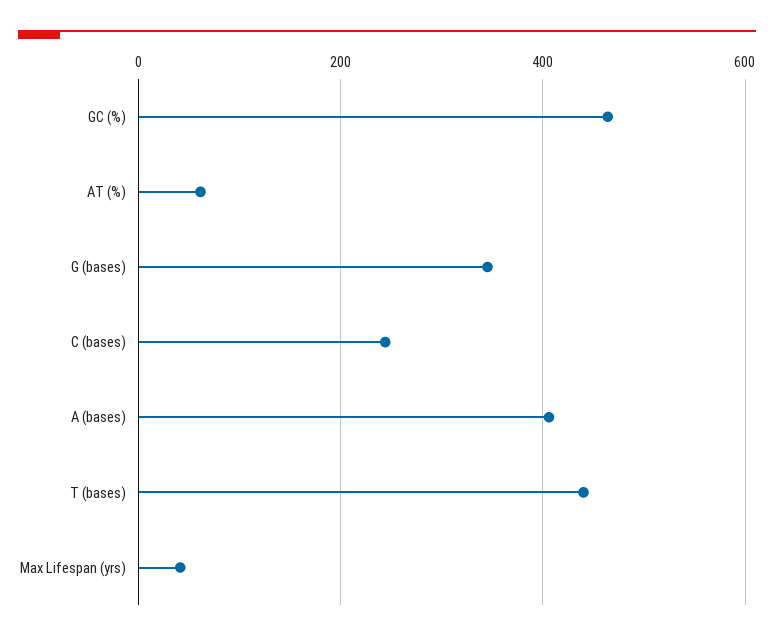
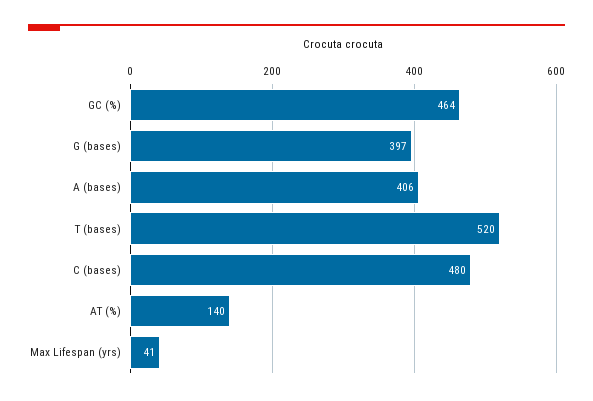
  {
    "GC (%)": 464,
-   "AT (%)": 60,
+   "AT (%)": 140,
-   "G (bases)": 340,
+   "G (bases)": 397,
-   "C (bases)": 240,
+   "C (bases)": 480,
    "A (bases)": 406,
-   "T (bases)": 440,
+   "T (bases)": 520,
    "Max Lifespan (yrs)": 41
  }

